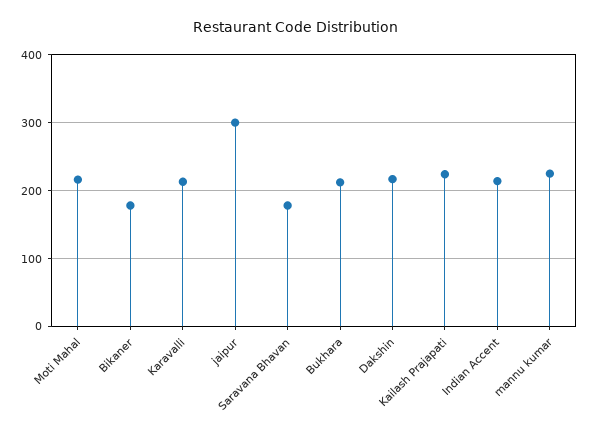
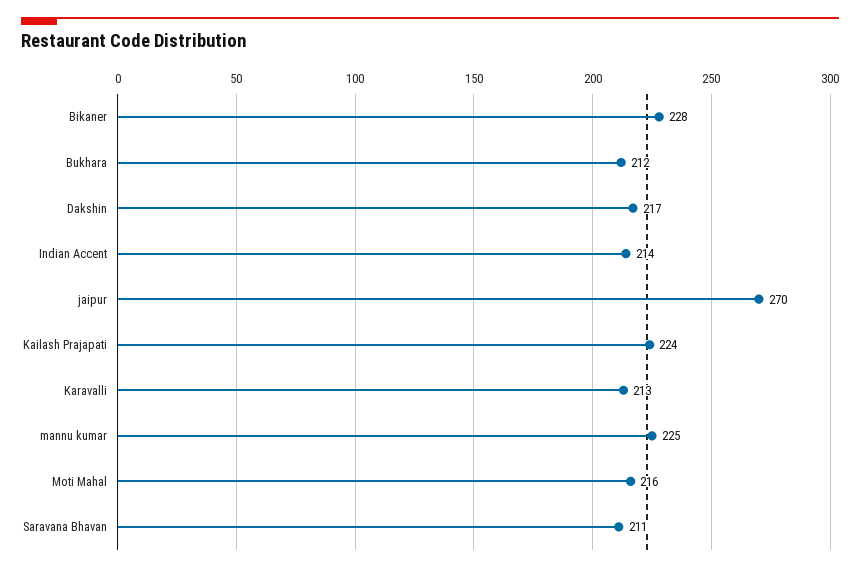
  {
    "Moti Mahal": 216,
-   "Bikaner": 180,
+   "Bikaner": 228,
    "Karavalli": 213,
-   "jaipur": 300,
+   "jaipur": 270,
-   "Saravana Bhavan": 180,
+   "Saravana Bhavan": 211,
    "Bukhara": 212,
    "Dakshin": 217,
    "Kailash Prajapati": 224,
    "Indian Accent": 214,
    "mannu kumar": 225
  }

